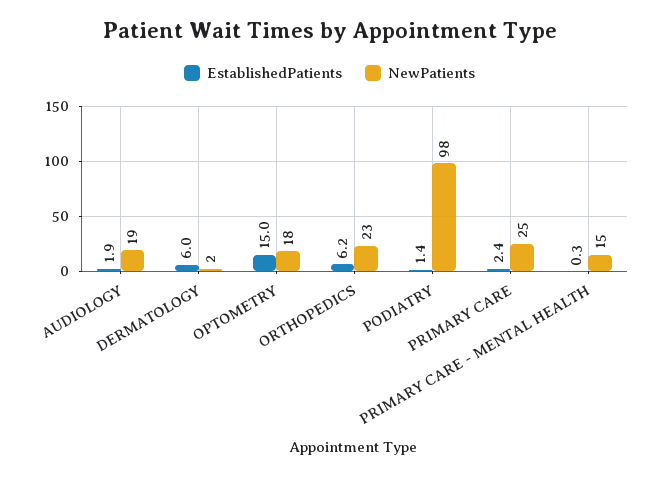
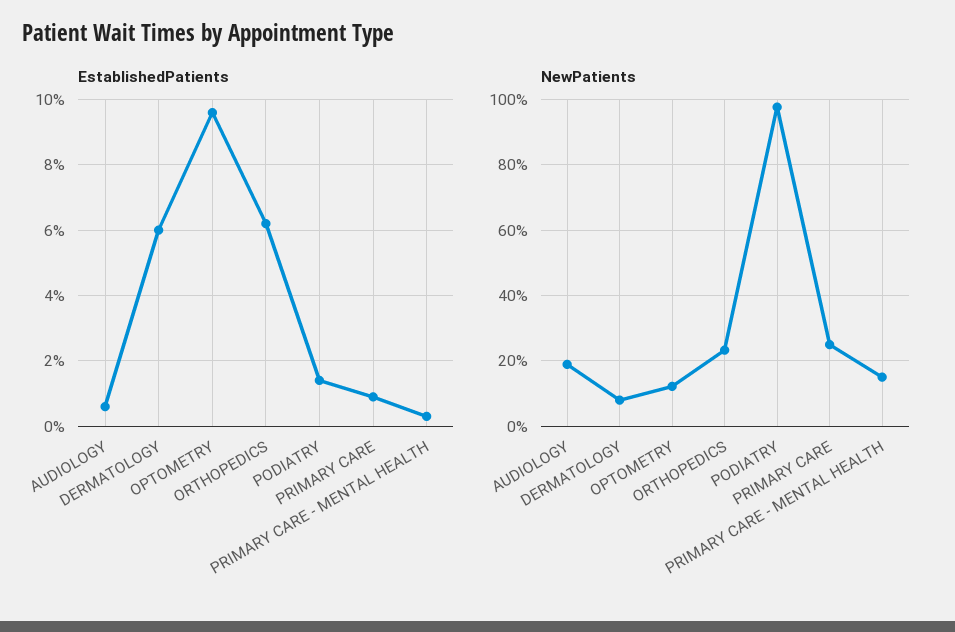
  {
    "EstablishedPatients": {
-     "AUDIOLOGY": 1.9,
+     "AUDIOLOGY": 0.5,
      "DERMATOLOGY": 6,
-     "OPTOMETRY": 15,
+     "OPTOMETRY": 9.5,
      "ORTHOPEDICS": 6.2,
      "PODIATRY": 1.4,
-     "PRIMARY CARE": 2.4,
+     "PRIMARY CARE": 1,
      "PRIMARY CARE - MENTAL HEALTH": 0.3
    },
    "NewPatients": {
      "AUDIOLOGY": 19,
-     "DERMATOLOGY": 2,
+     "DERMATOLOGY": 8,
-     "OPTOMETRY": 18,
+     "OPTOMETRY": 12,
      "ORTHOPEDICS": 23,
      "PODIATRY": 98,
      "PRIMARY CARE": 25,
      "PRIMARY CARE - MENTAL HEALTH": 15
    }
  }

